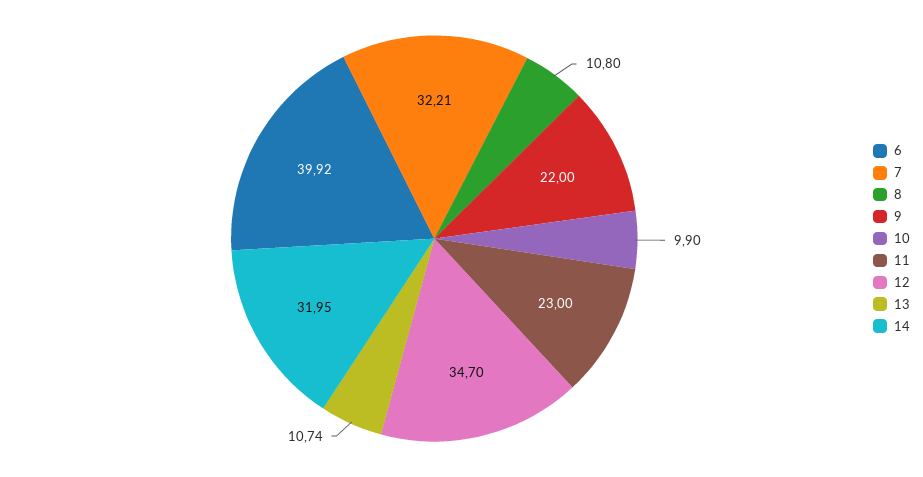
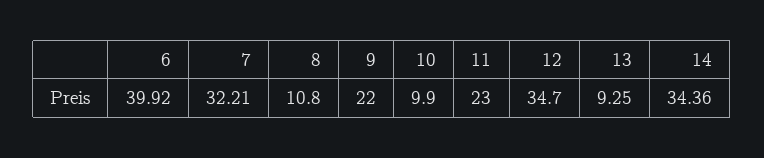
  {
    "6": 39.92,
    "7": 32.21,
    "8": 10.8,
    "9": 22,
    "10": 9.9,
    "11": 23,
    "12": 34.7,
-   "13": 10.74,
+   "13": 9.25,
-   "14": 31.95
+   "14": 34.36
  }

